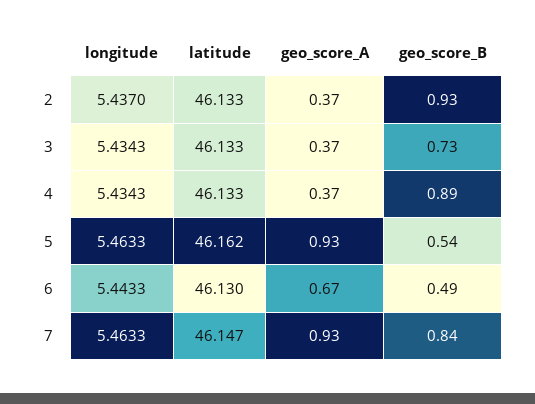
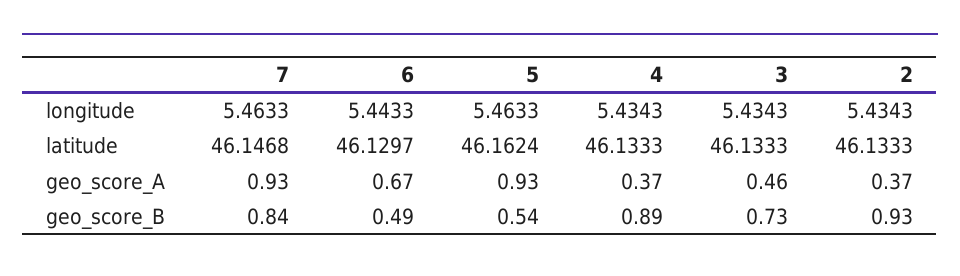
  {
    "longitude": {
-     "2": 5.437,
+     "2": 5.4343,
      "3": 5.4343,
      "4": 5.4343,
      "5": 5.4633,
      "6": 5.4433,
      "7": 5.4633
    },
    "latitude": {
      "2": 46.1333,
      "3": 46.1333,
      "4": 46.1333,
      "5": 46.1624,
      "6": 46.1297,
      "7": 46.1468
    },
    "geo_score_A": {
      "2": 0.37,
-     "3": 0.37,
+     "3": 0.46,
      "4": 0.37,
      "5": 0.93,
      "6": 0.67,
      "7": 0.93
    },
    "geo_score_B": {
      "2": 0.93,
      "3": 0.73,
      "4": 0.89,
      "5": 0.54,
      "6": 0.49,
      "7": 0.84
    }
  }

